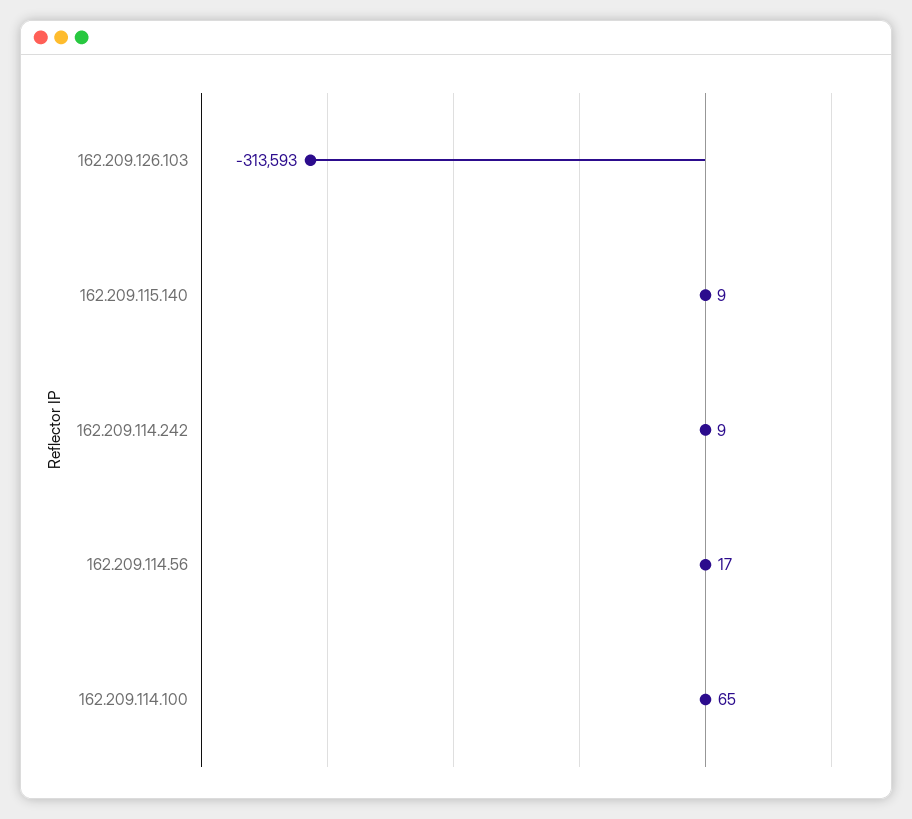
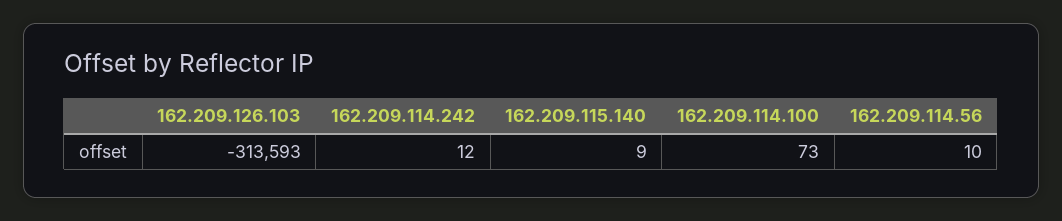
  {
    "162.209.126.103": -313593,
    "162.209.115.140": 9,
-   "162.209.114.242": 9,
+   "162.209.114.242": 12,
-   "162.209.114.56": 17,
+   "162.209.114.56": 10,
-   "162.209.114.100": 65
+   "162.209.114.100": 73
  }

